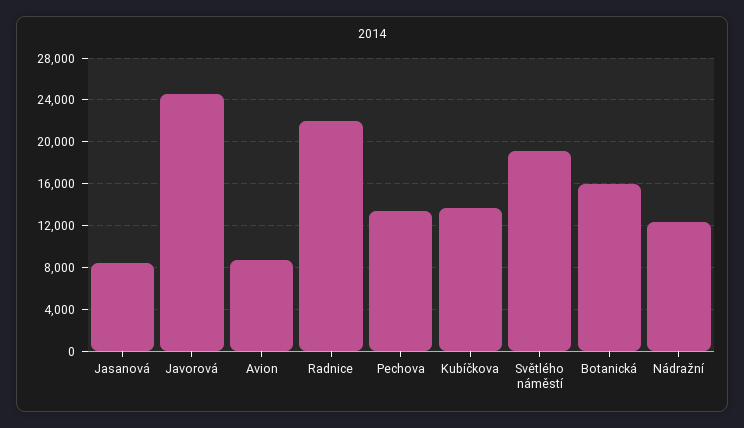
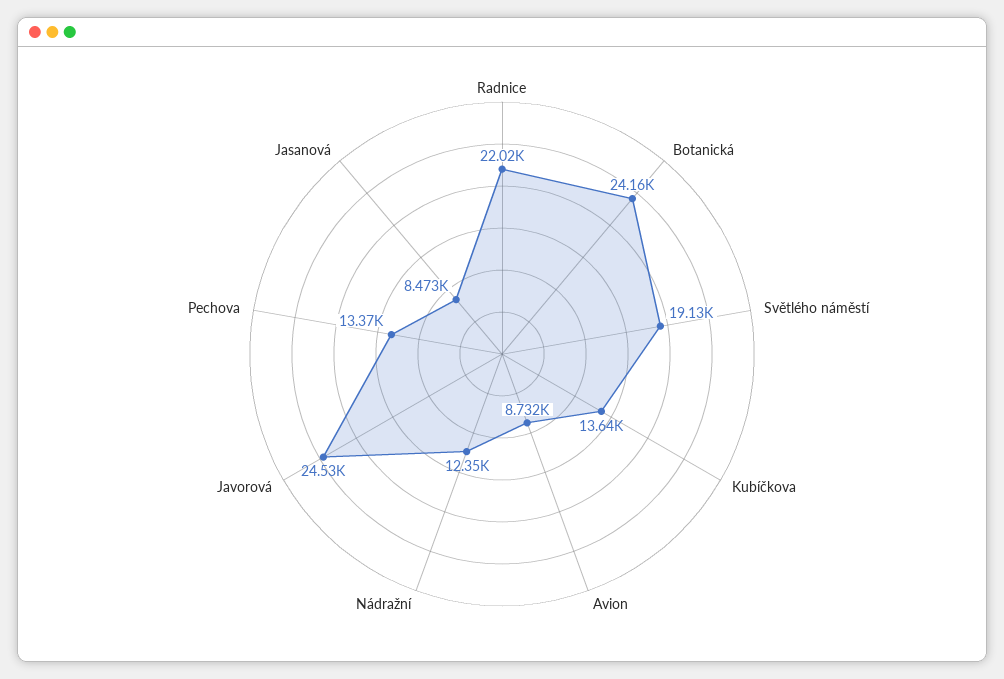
  {
    "Jasanová": 8473,
    "Javorová": 24530,
    "Avion": 8732,
    "Radnice": 22020,
    "Pechova": 13370,
    "Kubíčkova": 13640,
    "Světlého náměstí": 19130,
-   "Botanická": 16000,
+   "Botanická": 24160,
    "Nádražní": 12350
  }

